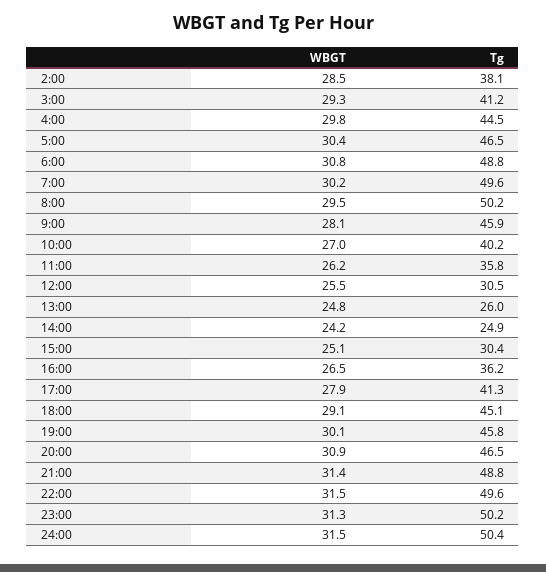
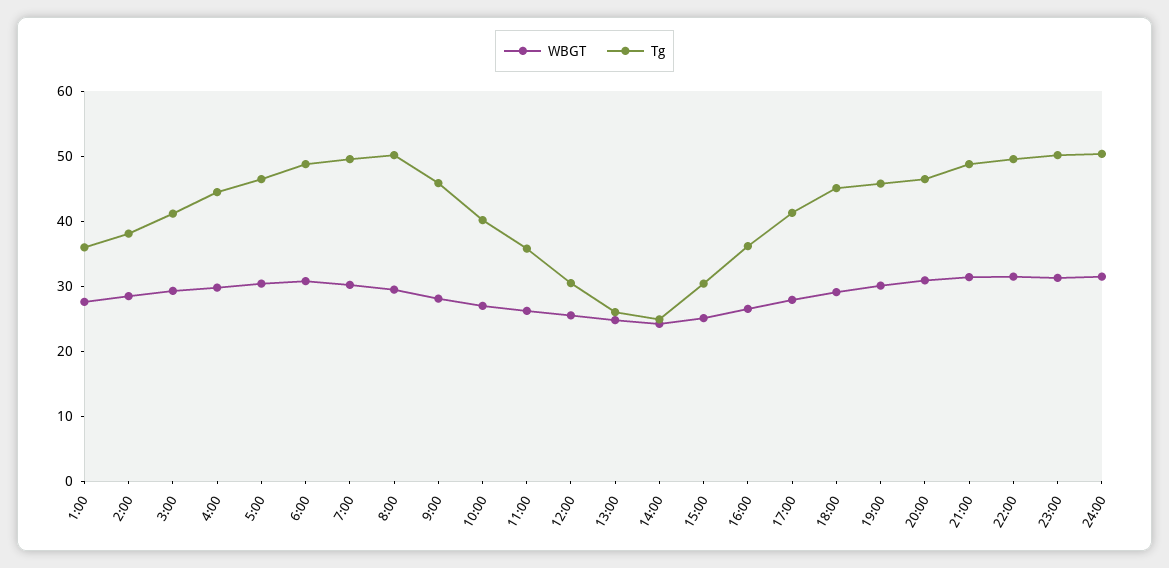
  {
    "WBGT": {
      "2:00": 28.5,
      "3:00": 29.3,
      "4:00": 29.8,
      "5:00": 30.4,
      "6:00": 30.8,
      "7:00": 30.2,
      "8:00": 29.5,
      "9:00": 28.1,
      "10:00": 27,
      "11:00": 26.2,
      "12:00": 25.5,
      "13:00": 24.8,
      "14:00": 24.2,
      "15:00": 25.1,
      "16:00": 26.5,
      "17:00": 27.9,
      "18:00": 29.1,
      "19:00": 30.1,
      "20:00": 30.9,
      "21:00": 31.4,
      "22:00": 31.5,
      "23:00": 31.3,
-     "24:00": 31.5
+     "24:00": 31.5,
+     "1:00": 28
    },
    "Tg": {
      "2:00": 38.1,
      "3:00": 41.2,
      "4:00": 44.5,
      "5:00": 46.5,
      "6:00": 48.8,
      "7:00": 49.6,
      "8:00": 50.2,
      "9:00": 45.9,
      "10:00": 40.2,
      "11:00": 35.8,
      "12:00": 30.5,
      "13:00": 26,
      "14:00": 24.9,
      "15:00": 30.4,
      "16:00": 36.2,
      "17:00": 41.3,
      "18:00": 45.1,
      "19:00": 45.8,
      "20:00": 46.5,
      "21:00": 48.8,
      "22:00": 49.6,
      "23:00": 50.2,
-     "24:00": 50.4
+     "24:00": 50.4,
+     "1:00": 36
    }
  }

